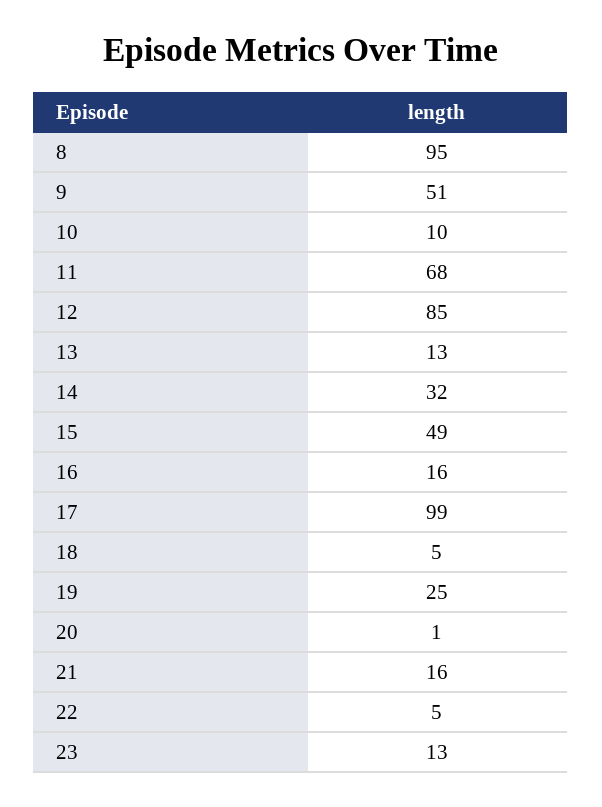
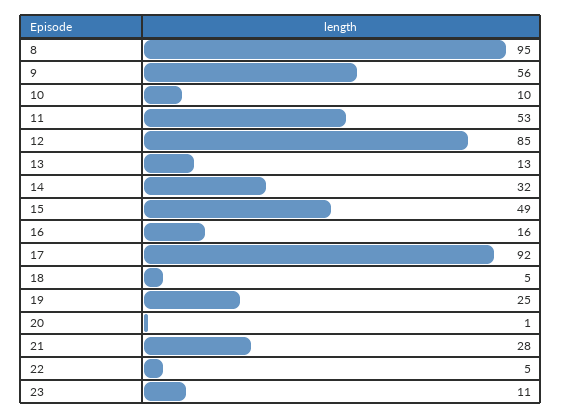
  {
    "8": 95,
-   "9": 51,
+   "9": 56,
    "10": 10,
-   "11": 68,
+   "11": 53,
    "12": 85,
    "13": 13,
    "14": 32,
    "15": 49,
    "16": 16,
-   "17": 99,
+   "17": 92,
    "18": 5,
    "19": 25,
    "20": 1,
-   "21": 16,
+   "21": 28,
    "22": 5,
-   "23": 13
+   "23": 11
  }

